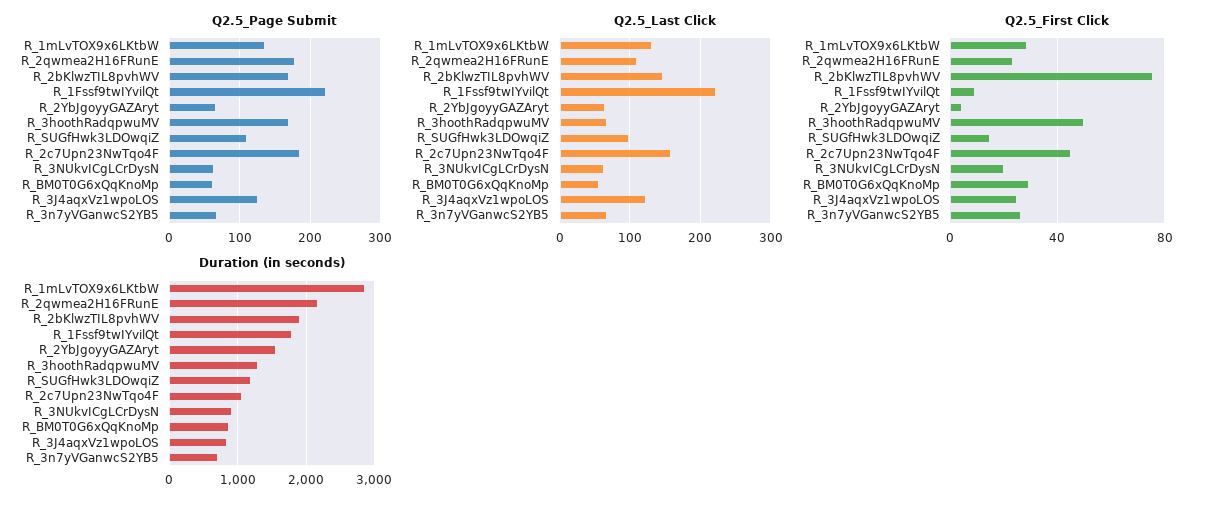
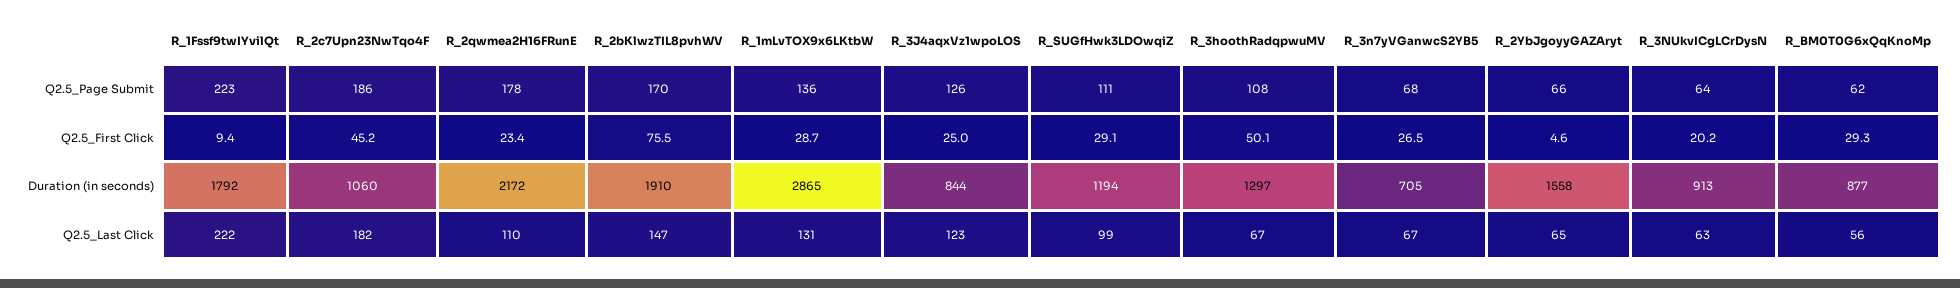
  {
    "Q2.5_Page Submit": {
      "R_1mLvTOX9x6LKtbW": 136,
      "R_2qwmea2H16FRunE": 178,
      "R_2bKlwzTIL8pvhWV": 170,
      "R_1Fssf9twIYvilQt": 223,
      "R_2YbJgoyyGAZAryt": 66,
-     "R_3hoothRadqpwuMV": 170,
+     "R_3hoothRadqpwuMV": 108,
      "R_SUGfHwk3LDOwqiZ": 111,
      "R_2c7Upn23NwTqo4F": 186,
      "R_3NUkvICgLCrDysN": 64,
      "R_BM0T0G6xQqKnoMp": 62,
      "R_3J4aqxVz1wpoLOS": 126,
      "R_3n7yVGanwcS2YB5": 68
    },
    "Q2.5_Last Click": {
      "R_1mLvTOX9x6LKtbW": 131,
      "R_2qwmea2H16FRunE": 110,
      "R_2bKlwzTIL8pvhWV": 147,
      "R_1Fssf9twIYvilQt": 222,
      "R_2YbJgoyyGAZAryt": 65,
      "R_3hoothRadqpwuMV": 67,
      "R_SUGfHwk3LDOwqiZ": 99,
-     "R_2c7Upn23NwTqo4F": 160,
+     "R_2c7Upn23NwTqo4F": 182,
      "R_3NUkvICgLCrDysN": 63,
      "R_BM0T0G6xQqKnoMp": 56,
      "R_3J4aqxVz1wpoLOS": 123,
      "R_3n7yVGanwcS2YB5": 67
    },
    "Q2.5_First Click": {
      "R_1mLvTOX9x6LKtbW": 28.7,
      "R_2qwmea2H16FRunE": 23.4,
      "R_2bKlwzTIL8pvhWV": 75.5,
      "R_1Fssf9twIYvilQt": 9.4,
      "R_2YbJgoyyGAZAryt": 4.6,
      "R_3hoothRadqpwuMV": 50.1,
-     "R_SUGfHwk3LDOwqiZ": 15,
+     "R_SUGfHwk3LDOwqiZ": 29.1,
      "R_2c7Upn23NwTqo4F": 45.2,
      "R_3NUkvICgLCrDysN": 20.2,
      "R_BM0T0G6xQqKnoMp": 29.3,
      "R_3J4aqxVz1wpoLOS": 25,
      "R_3n7yVGanwcS2YB5": 26.5
    },
    "Duration (in seconds)": {
      "R_1mLvTOX9x6LKtbW": 2865,
      "R_2qwmea2H16FRunE": 2172,
      "R_2bKlwzTIL8pvhWV": 1910,
      "R_1Fssf9twIYvilQt": 1792,
      "R_2YbJgoyyGAZAryt": 1558,
      "R_3hoothRadqpwuMV": 1297,
      "R_SUGfHwk3LDOwqiZ": 1194,
      "R_2c7Upn23NwTqo4F": 1060,
      "R_3NUkvICgLCrDysN": 913,
      "R_BM0T0G6xQqKnoMp": 877,
      "R_3J4aqxVz1wpoLOS": 844,
      "R_3n7yVGanwcS2YB5": 705
    }
  }

